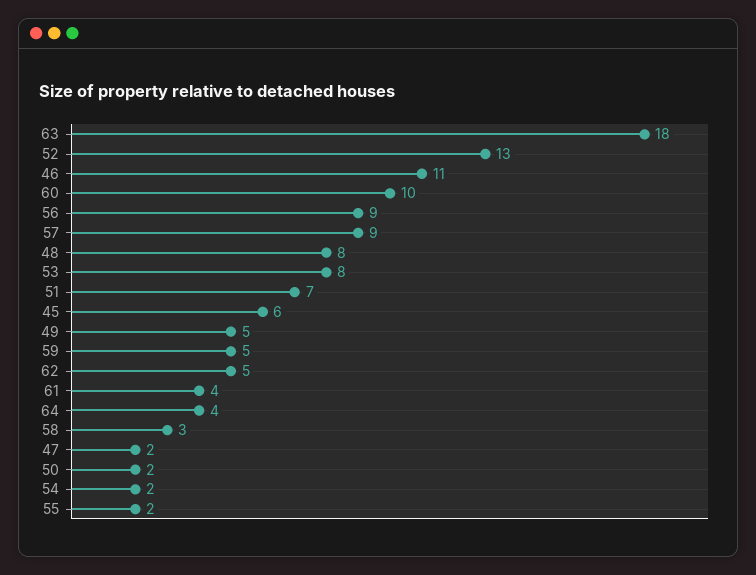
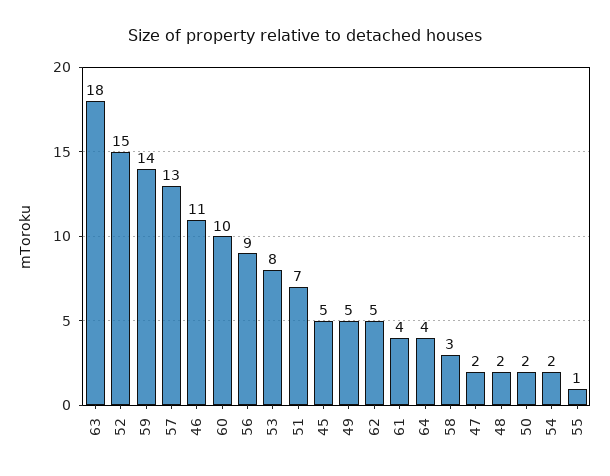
  {
    "63": 18,
-   "52": 13,
+   "52": 15,
    "46": 11,
    "60": 10,
    "56": 9,
-   "57": 9,
+   "57": 13,
-   "48": 8,
+   "48": 2,
    "53": 8,
    "51": 7,
-   "45": 6,
+   "45": 5,
    "49": 5,
-   "59": 5,
+   "59": 14,
    "62": 5,
    "61": 4,
    "64": 4,
    "58": 3,
    "47": 2,
    "50": 2,
    "54": 2,
-   "55": 2
+   "55": 1
  }

